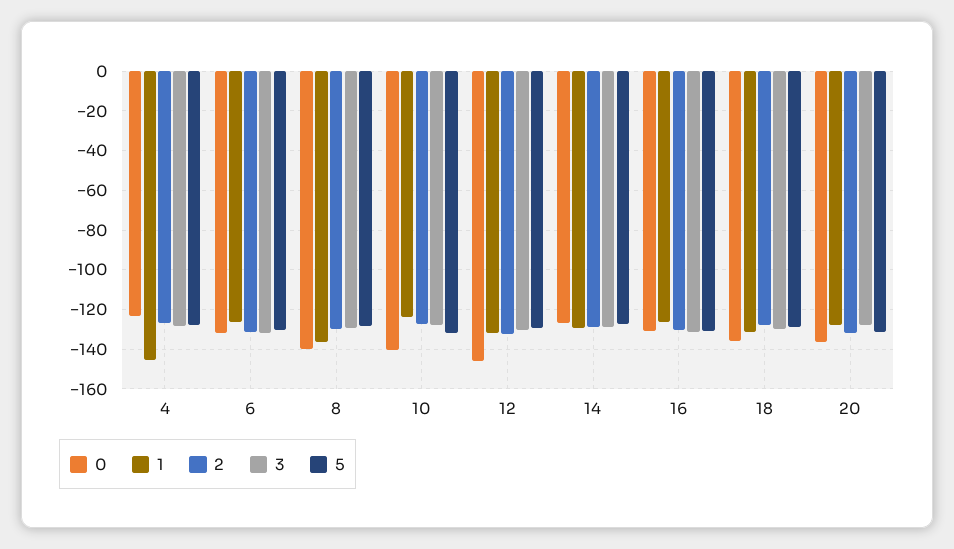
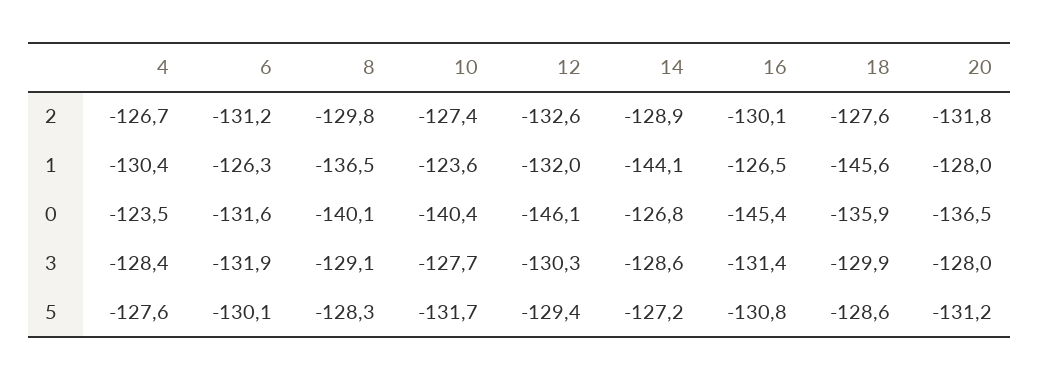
  {
    "0": {
      "4": -123.5,
      "6": -131.6,
      "8": -140.1,
      "10": -140.4,
      "12": -146.1,
      "14": -126.8,
-     "16": -130,
+     "16": -145.4,
      "18": -135.9,
      "20": -136.5
    },
    "1": {
-     "4": -145,
+     "4": -130.4,
      "6": -126.3,
      "8": -136.5,
      "10": -123.6,
      "12": -132,
-     "14": -130,
+     "14": -144.1,
      "16": -126.5,
-     "18": -130,
+     "18": -145.6,
      "20": -128
    },
    "2": {
      "4": -126.7,
      "6": -131.2,
      "8": -129.8,
      "10": -127.4,
      "12": -132.6,
      "14": -128.9,
      "16": -130.1,
      "18": -127.6,
      "20": -131.8
    },
    "3": {
      "4": -128.4,
      "6": -131.9,
      "8": -129.1,
      "10": -127.7,
      "12": -130.3,
      "14": -128.6,
      "16": -131.4,
      "18": -129.9,
      "20": -128
    },
    "5": {
      "4": -127.6,
      "6": -130.1,
      "8": -128.3,
      "10": -131.7,
      "12": -129.4,
      "14": -127.2,
      "16": -130.8,
      "18": -128.6,
      "20": -131.2
    }
  }

